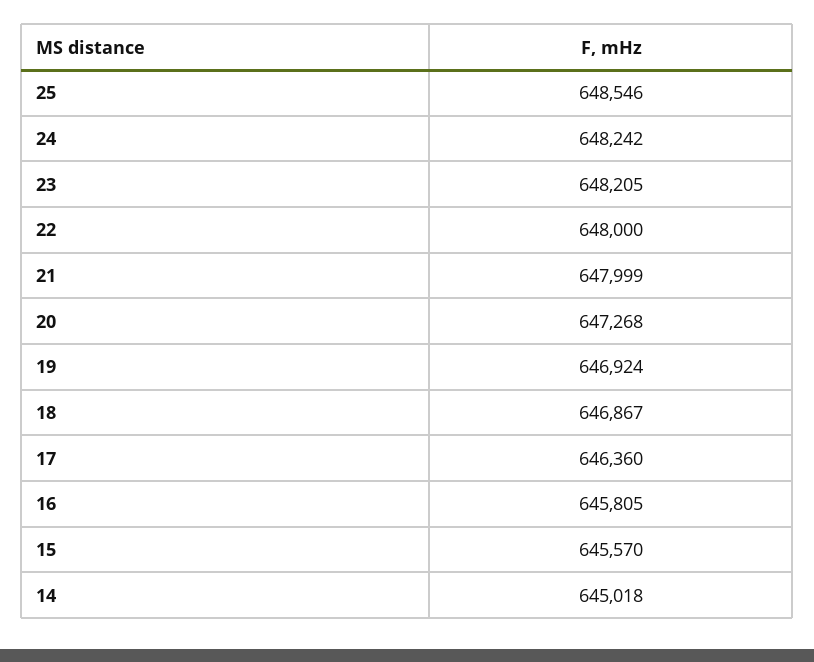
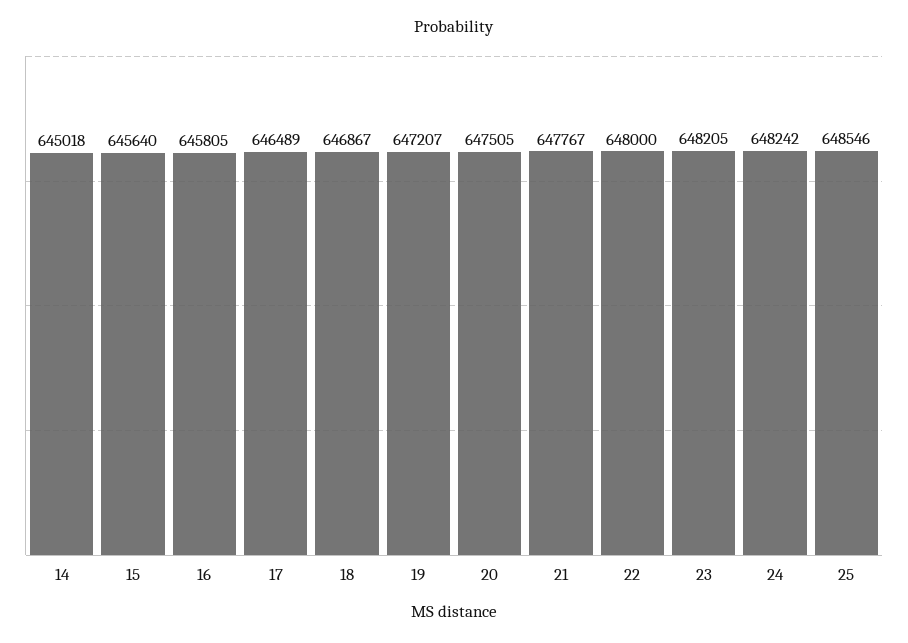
  {
    "25": 648546,
    "24": 648242,
    "23": 648205,
    "22": 648000,
-   "21": 647999,
+   "21": 647767,
-   "20": 647268,
+   "20": 647505,
-   "19": 646924,
+   "19": 647207,
    "18": 646867,
-   "17": 646360,
+   "17": 646489,
    "16": 645805,
-   "15": 645570,
+   "15": 645640,
    "14": 645018
  }

